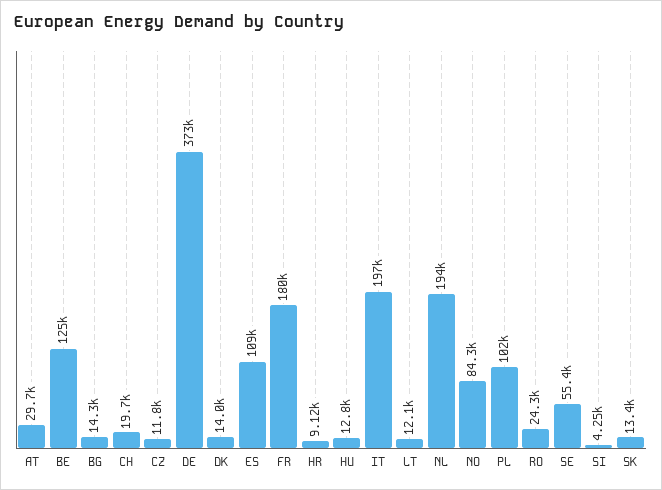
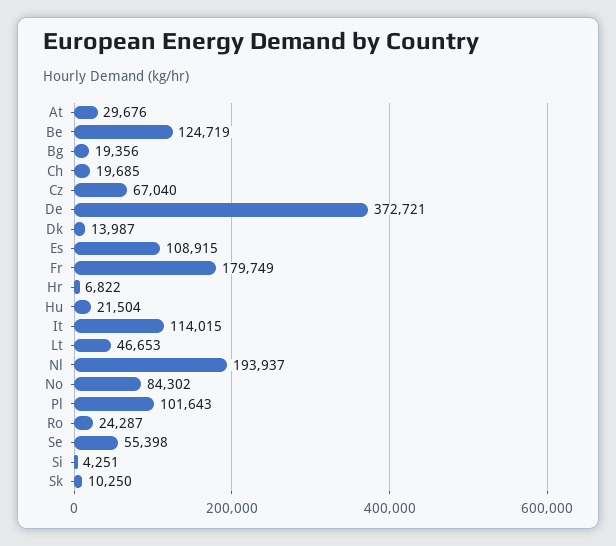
  {
    "AT": 29676,
    "BE": 124719,
-   "BG": 14300,
+   "BG": 19356,
    "CH": 19685,
-   "CZ": 11800,
+   "CZ": 67040,
    "DE": 372721,
    "DK": 13987,
    "ES": 108915,
    "FR": 179749,
-   "HR": 9120,
+   "HR": 6822,
-   "HU": 12800,
+   "HU": 21504,
-   "IT": 197000,
+   "IT": 114015,
-   "LT": 12100,
+   "LT": 46653,
    "NL": 193937,
    "NO": 84302,
    "PL": 101643,
    "RO": 24287,
    "SE": 55398,
    "SI": 4251,
-   "SK": 13400
+   "SK": 10250
  }

